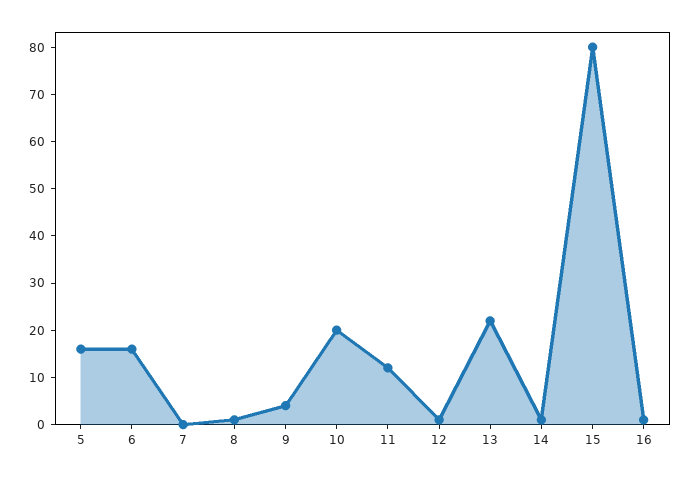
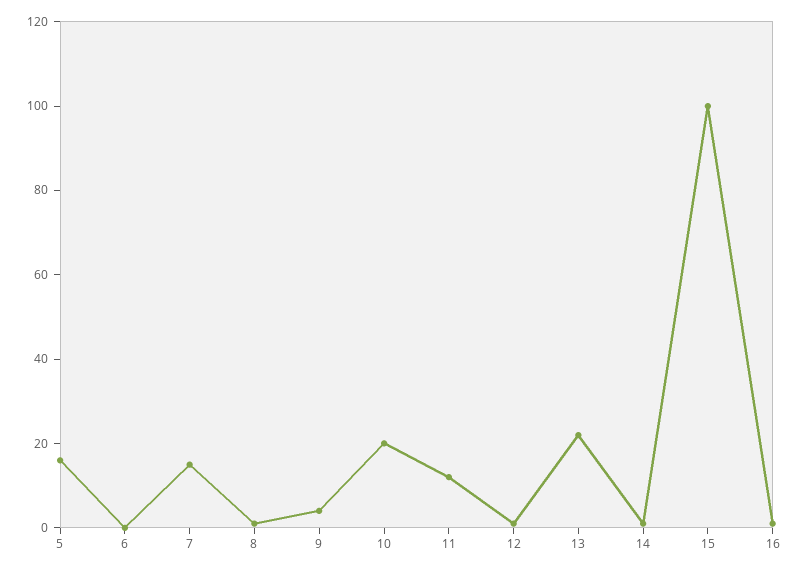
  {
    "5": 15,
-   "6": 15,
+   "6": 0,
-   "7": 0,
+   "7": 15,
    "8": 0,
    "9": 5,
    "10": 20,
    "11": 10,
    "12": 0,
    "13": 20,
    "14": 0,
-   "15": 80,
+   "15": 100,
    "16": 0
  }

